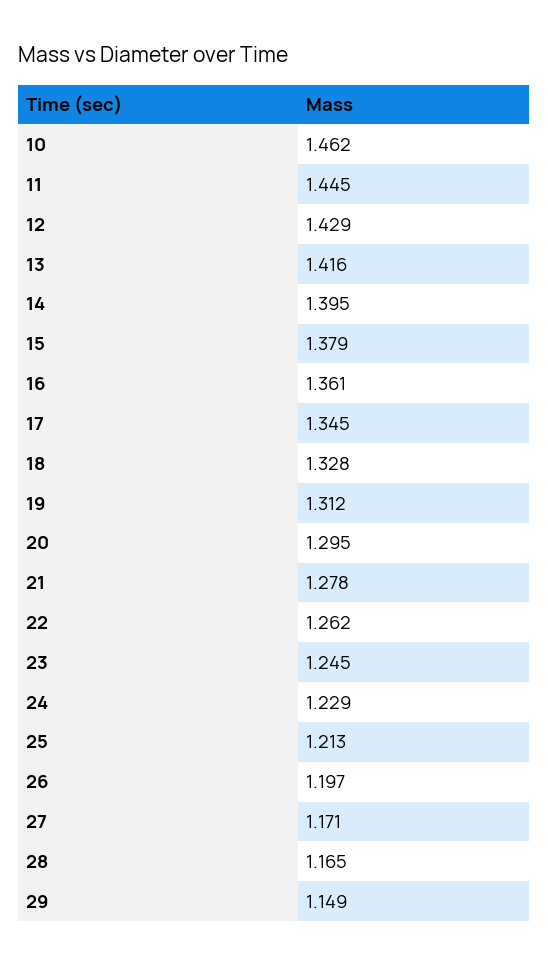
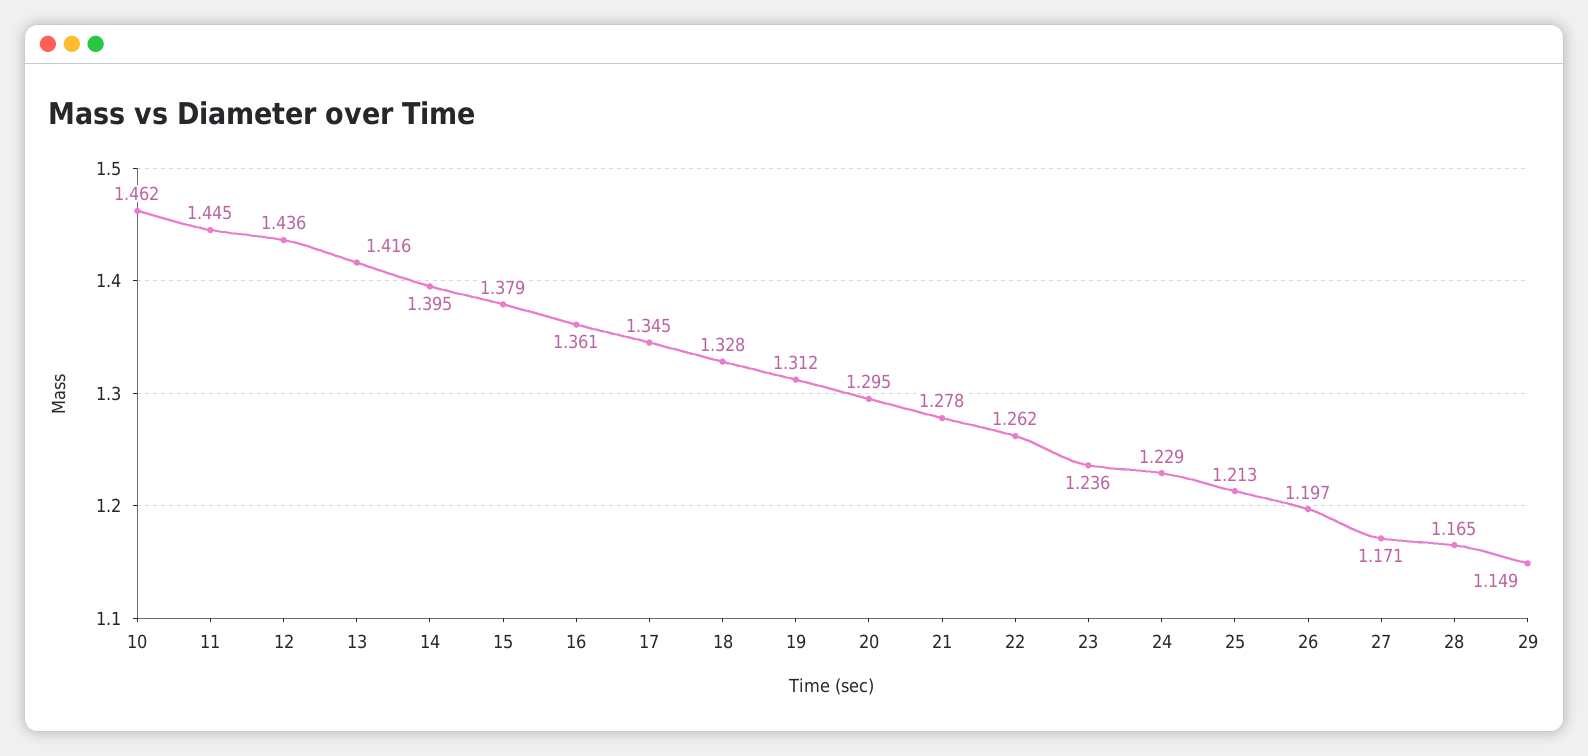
  {
    "10": 1.462,
    "11": 1.445,
-   "12": 1.429,
+   "12": 1.436,
    "13": 1.416,
    "14": 1.395,
    "15": 1.379,
    "16": 1.361,
    "17": 1.345,
    "18": 1.328,
    "19": 1.312,
    "20": 1.295,
    "21": 1.278,
    "22": 1.262,
-   "23": 1.245,
+   "23": 1.236,
    "24": 1.229,
    "25": 1.213,
    "26": 1.197,
    "27": 1.171,
    "28": 1.165,
    "29": 1.149
  }

